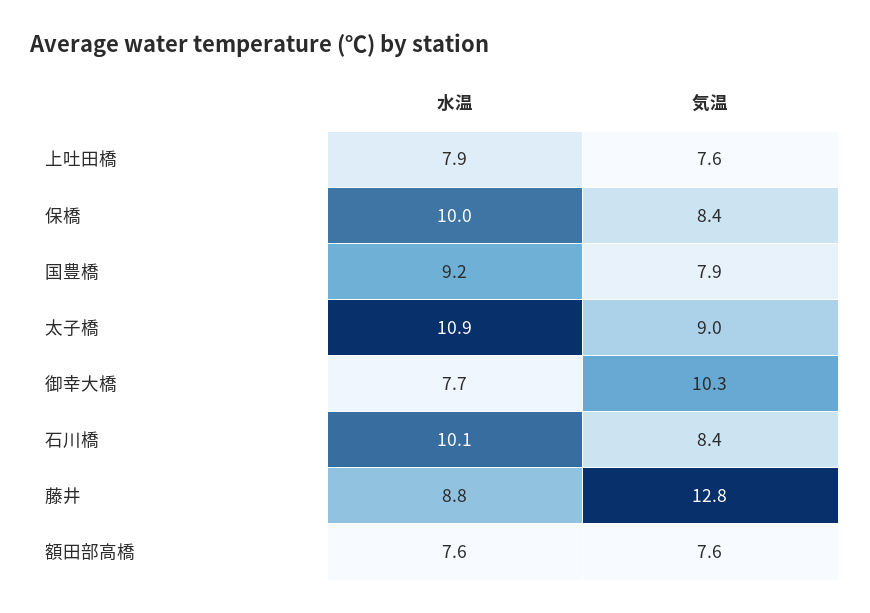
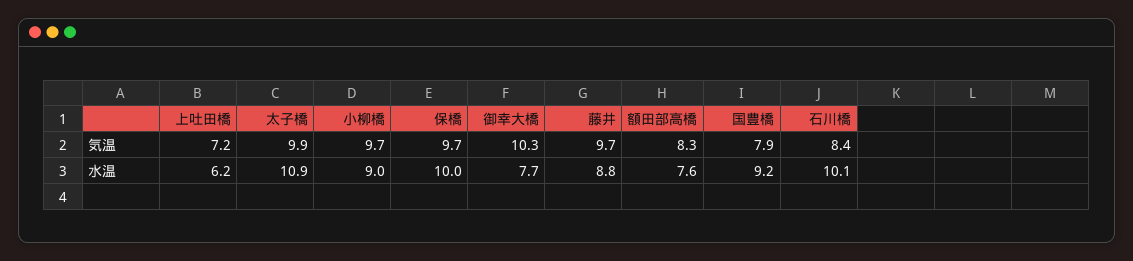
  {
    "水温": {
-     "上吐田橋": 7.9,
+     "上吐田橋": 6.2,
      "保橋": 10,
      "国豊橋": 9.2,
      "太子橋": 10.9,
      "御幸大橋": 7.7,
      "石川橋": 10.1,
      "藤井": 8.8,
-     "額田部高橋": 7.6
+     "額田部高橋": 7.6,
+     "小柳橋": 9
    },
    "気温": {
-     "上吐田橋": 7.6,
+     "上吐田橋": 7.2,
-     "保橋": 8.4,
+     "保橋": 9.7,
      "国豊橋": 7.9,
-     "太子橋": 9,
+     "太子橋": 9.9,
      "御幸大橋": 10.3,
      "石川橋": 8.4,
-     "藤井": 12.8,
+     "藤井": 9.7,
-     "額田部高橋": 7.6
+     "額田部高橋": 8.3,
+     "小柳橋": 9.7
    }
  }

